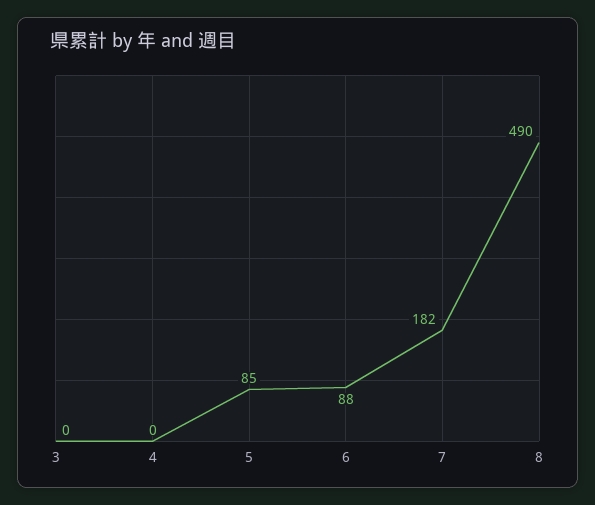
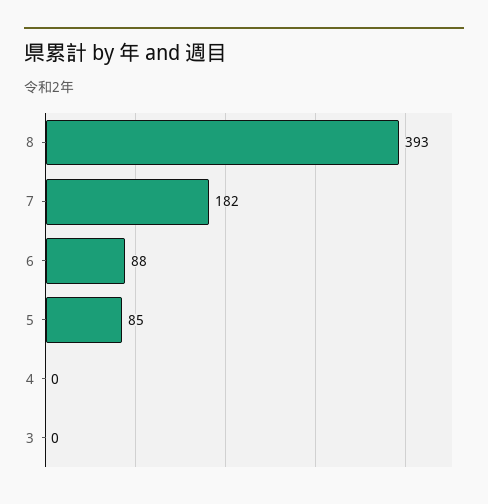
  {
    "3": 0,
    "4": 0,
    "5": 85,
    "6": 88,
    "7": 182,
-   "8": 490
+   "8": 393
  }

